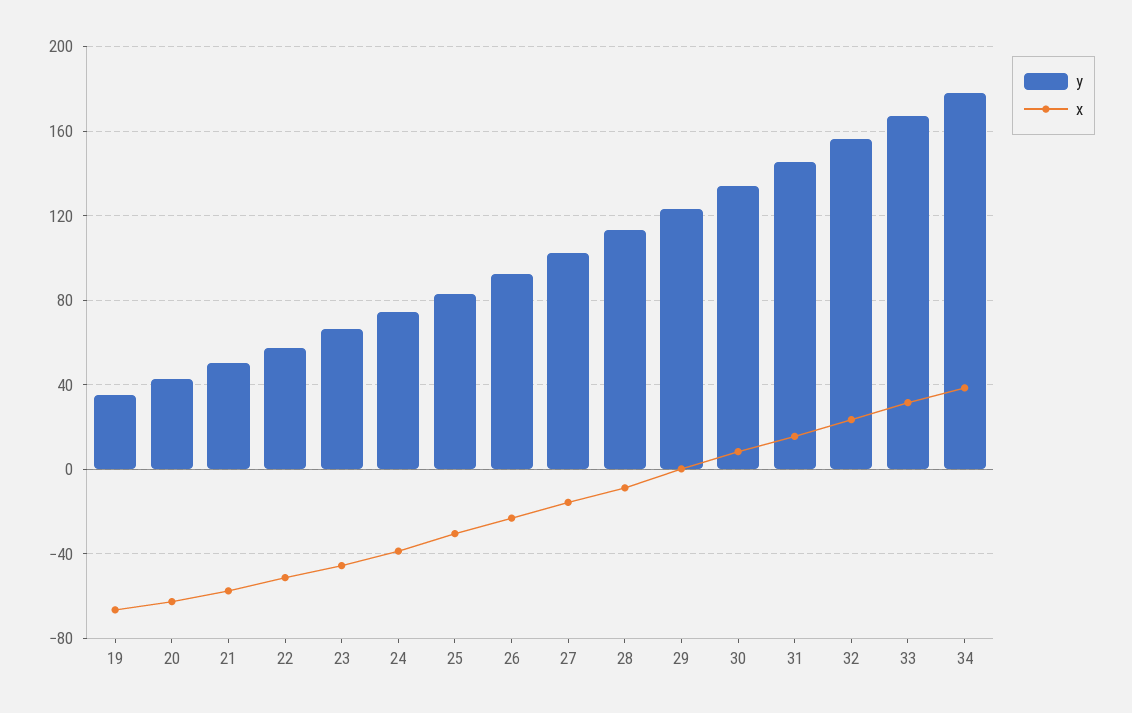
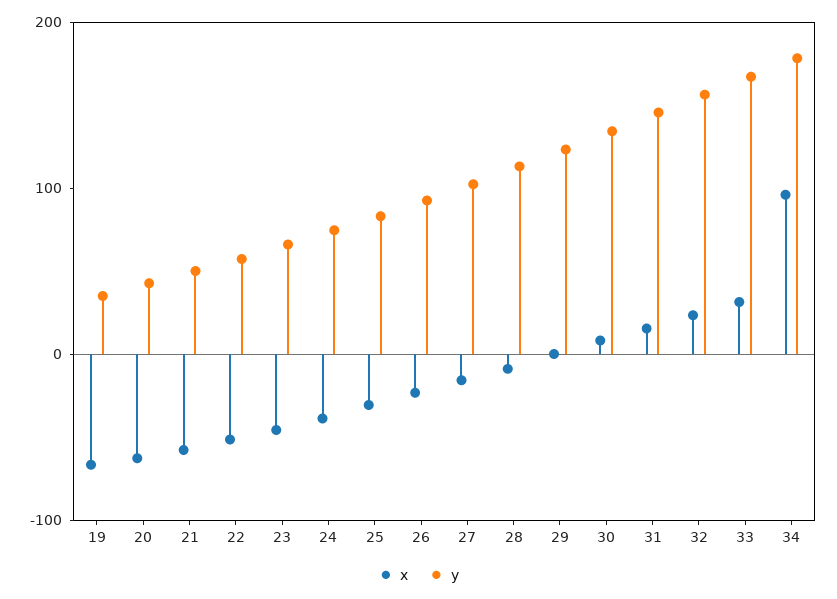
  {
    "y": {
      "19": 35,
      "20": 45,
      "21": 50,
      "22": 60,
      "23": 65,
      "24": 75,
      "25": 85,
      "26": 95,
      "27": 100,
      "28": 115,
      "29": 125,
      "30": 135,
      "31": 145,
      "32": 155,
      "33": 165,
      "34": 180
    },
    "x": {
      "19": -65,
      "20": -65,
      "21": -60,
      "22": -50,
      "23": -45,
      "24": -40,
      "25": -30,
      "26": -25,
      "27": -15,
      "28": -10,
      "29": 0,
      "30": 10,
      "31": 15,
      "32": 25,
      "33": 30,
-     "34": 40
+     "34": 100
    }
  }

